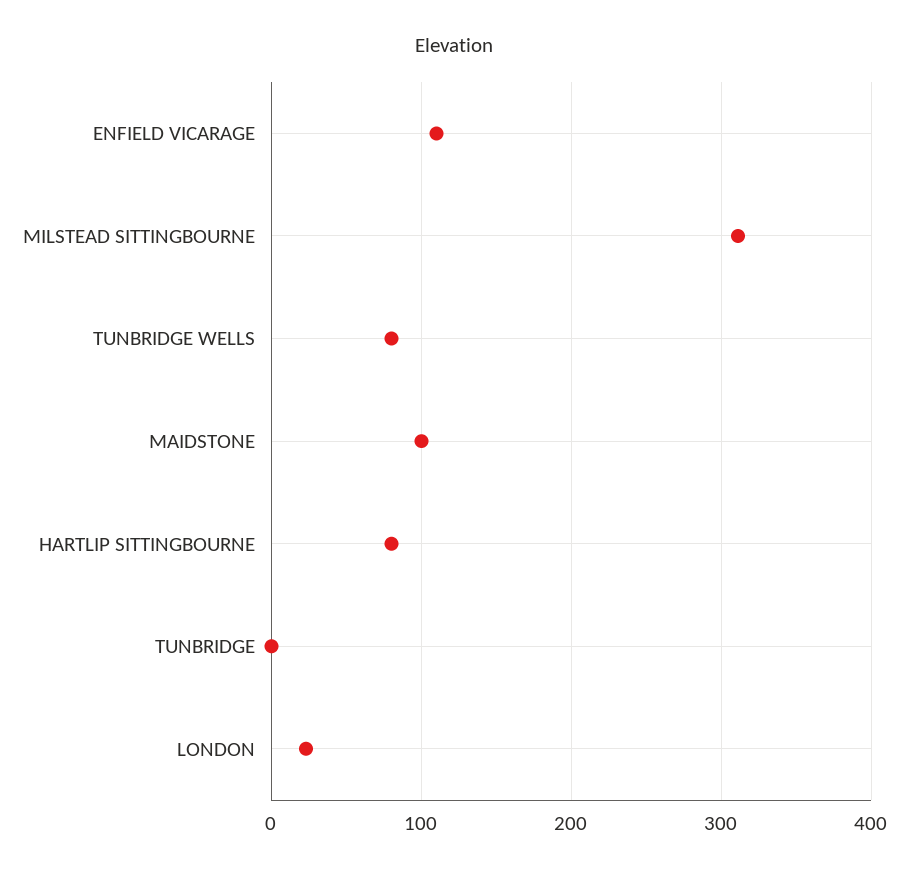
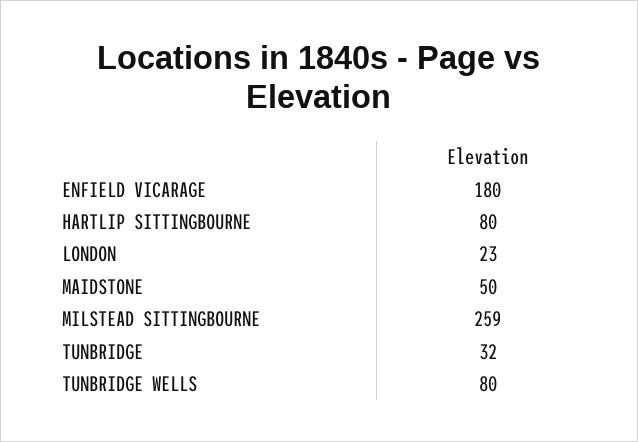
  {
-   "ENFIELD VICARAGE": 110,
+   "ENFIELD VICARAGE": 180,
-   "MILSTEAD SITTINGBOURNE": 310,
+   "MILSTEAD SITTINGBOURNE": 259,
    "TUNBRIDGE WELLS": 80,
-   "MAIDSTONE": 100,
+   "MAIDSTONE": 50,
    "HARTLIP SITTINGBOURNE": 80,
-   "TUNBRIDGE": 0,
+   "TUNBRIDGE": 32,
    "LONDON": 23
  }

